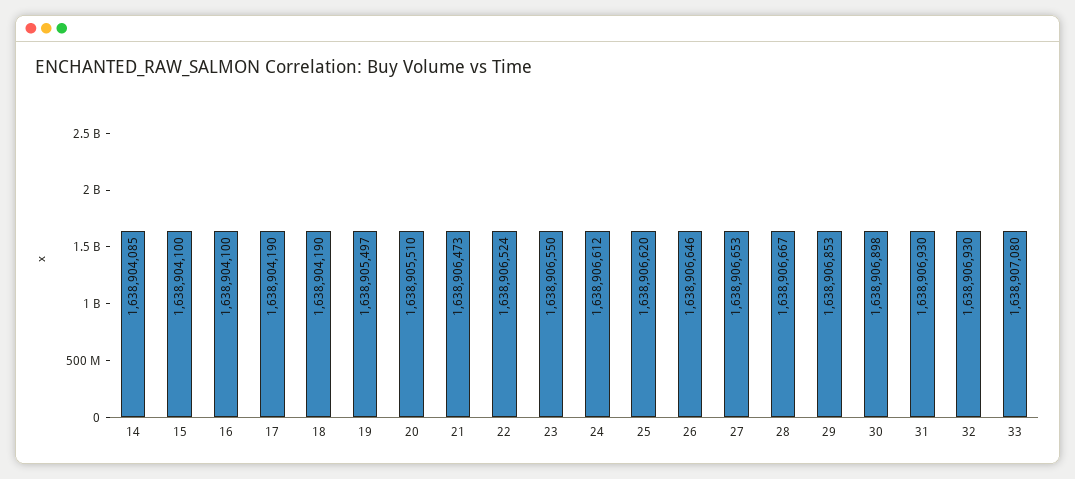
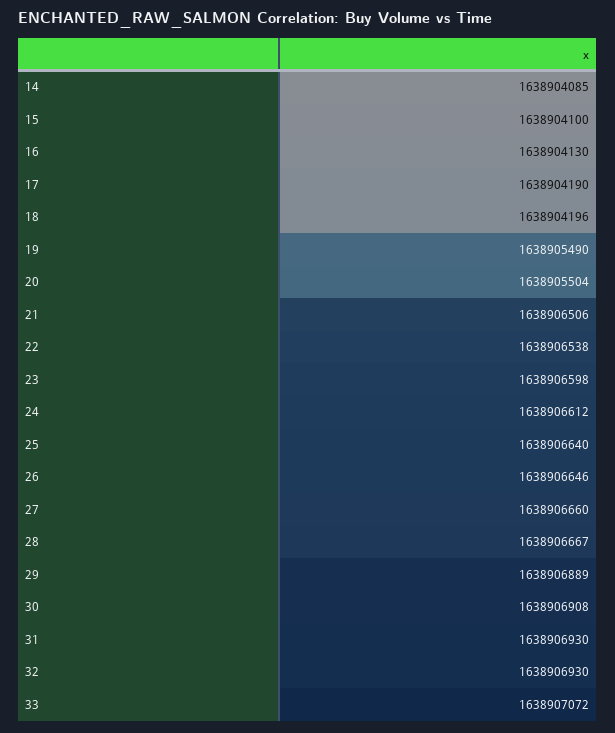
  {
    "14": 1638904085,
    "15": 1638904100,
-   "16": 1638904100,
+   "16": 1638904130,
    "17": 1638904190,
-   "18": 1638904190,
+   "18": 1638904196,
-   "19": 1638905497,
+   "19": 1638905490,
-   "20": 1638905510,
+   "20": 1638905504,
-   "21": 1638906473,
+   "21": 1638906506,
-   "22": 1638906524,
+   "22": 1638906538,
-   "23": 1638906550,
+   "23": 1638906598,
    "24": 1638906612,
-   "25": 1638906620,
+   "25": 1638906640,
    "26": 1638906646,
-   "27": 1638906653,
+   "27": 1638906660,
    "28": 1638906667,
-   "29": 1638906853,
+   "29": 1638906889,
-   "30": 1638906898,
+   "30": 1638906908,
    "31": 1638906930,
    "32": 1638906930,
-   "33": 1638907080
+   "33": 1638907072
  }

